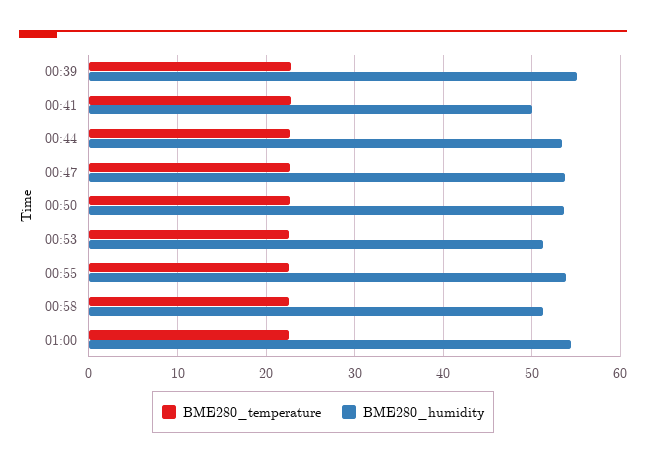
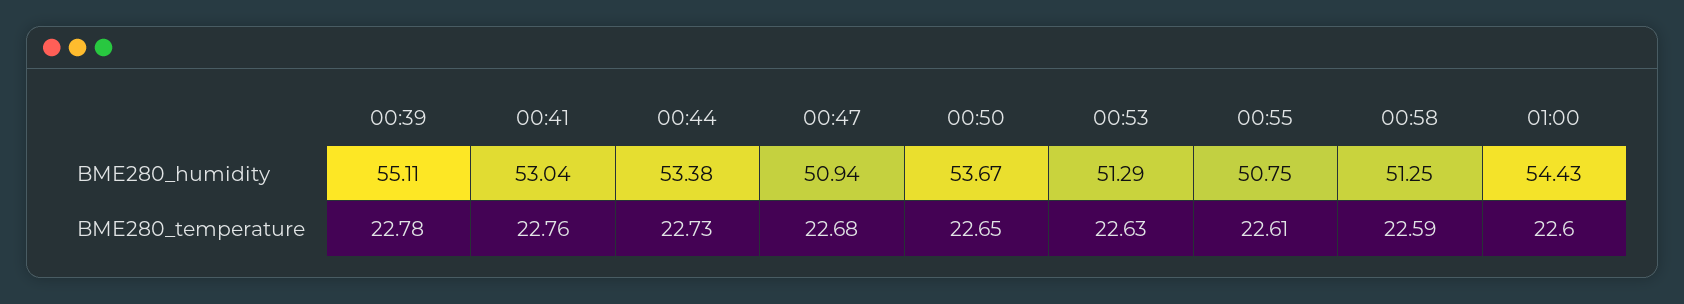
  {
    "BME280_temperature": {
      "00:39": 22.78,
      "00:41": 22.76,
      "00:44": 22.73,
      "00:47": 22.68,
      "00:50": 22.65,
      "00:53": 22.63,
      "00:55": 22.61,
      "00:58": 22.59,
      "01:00": 22.6
    },
    "BME280_humidity": {
      "00:39": 55.11,
-     "00:41": 50,
+     "00:41": 53.04,
      "00:44": 53.38,
-     "00:47": 54,
+     "00:47": 50.94,
      "00:50": 53.67,
      "00:53": 51.29,
-     "00:55": 54,
+     "00:55": 50.75,
      "00:58": 51.25,
      "01:00": 54.43
    }
  }

